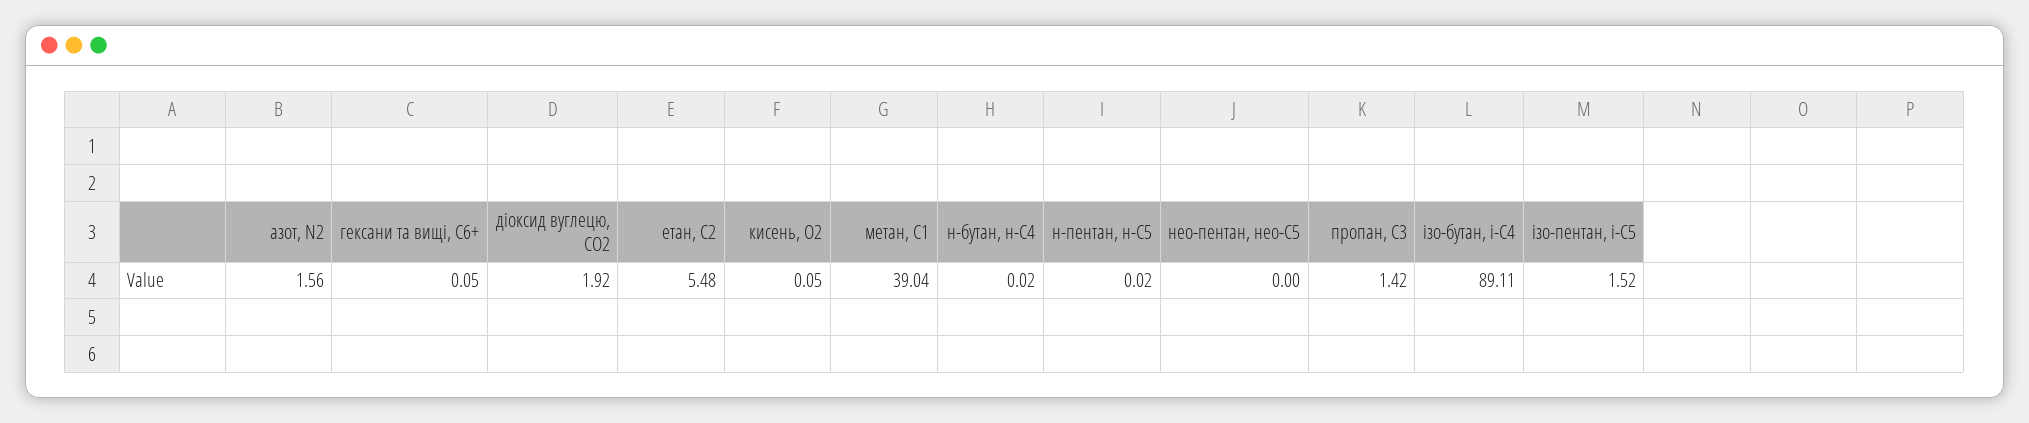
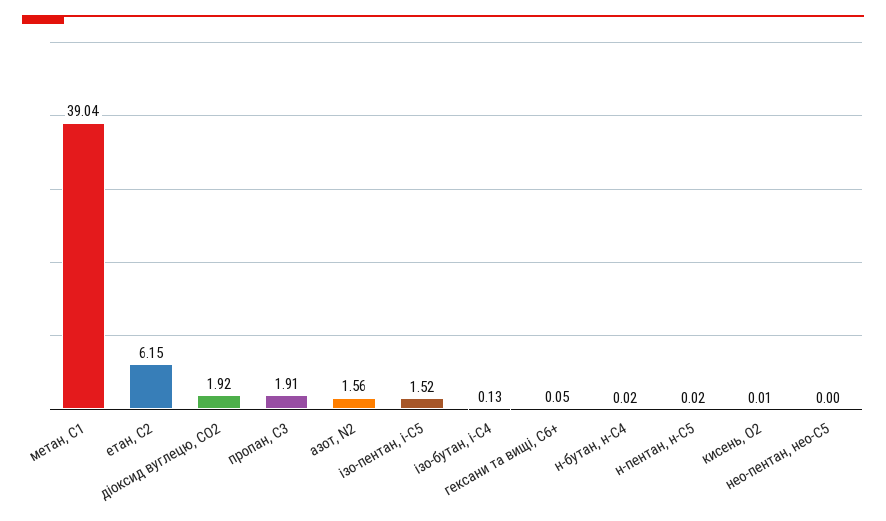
  {
    "азот, N2": 1.56,
    "гексани та вищі, С6+": 0.05,
    "діоксид вуглецю, CО2": 1.92,
-   "етан, С2": 5.48,
+   "етан, С2": 6.15,
-   "кисень, О2": 0.05,
+   "кисень, О2": 0.01,
    "метан, С1": 39.04,
    "н-бутан, н-С4": 0.02,
    "н-пентан, н-С5": 0.02,
    "нео-пентан, нео-С5": 0,
-   "пропан, С3": 1.42,
+   "пропан, С3": 1.91,
-   "ізо-бутан, і-С4": 89.11,
+   "ізо-бутан, і-С4": 0.13,
    "ізо-пентан, і-С5": 1.52
  }

